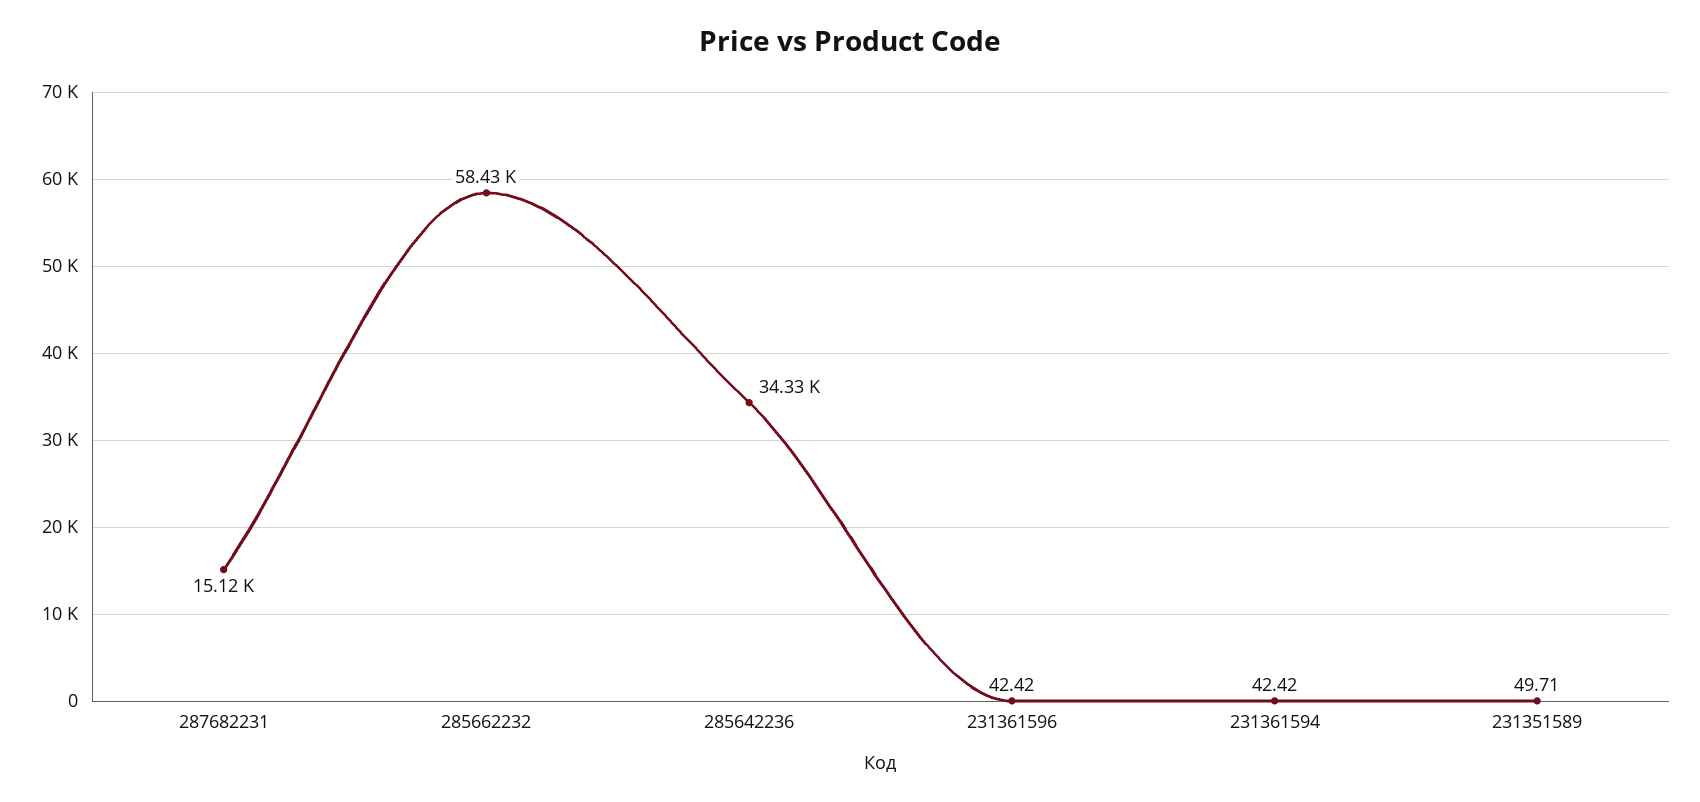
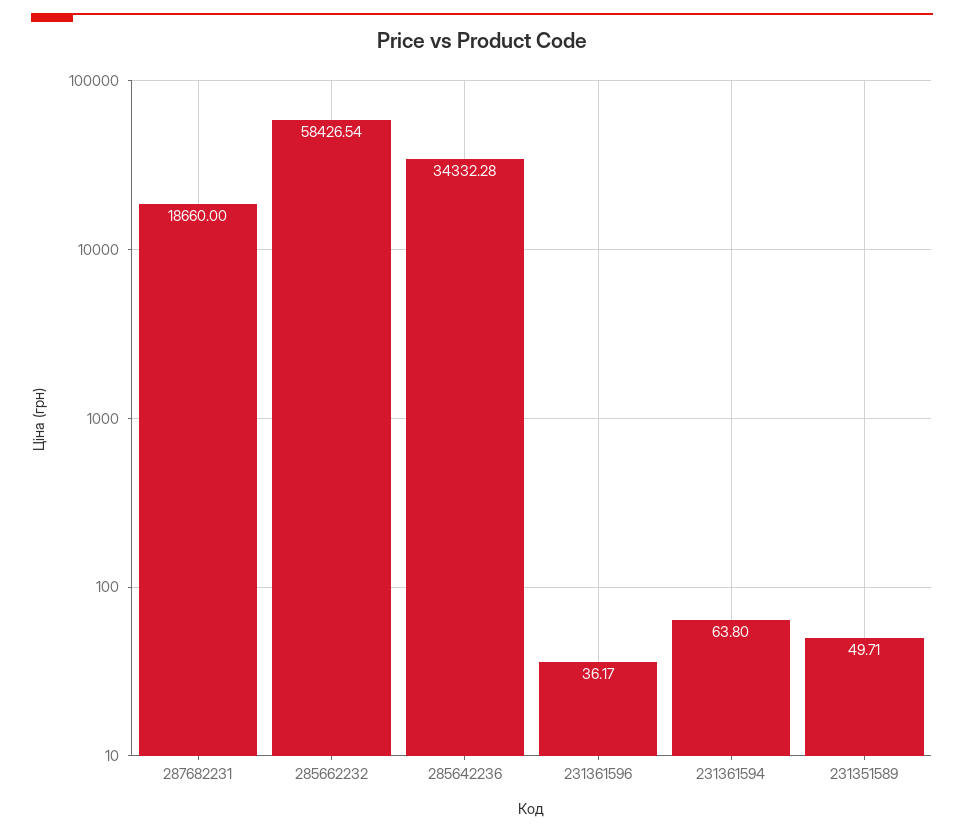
  {
-   "287682231": 15120,
+   "287682231": 18660,
    "285662232": 58426.54,
    "285642236": 34332.28,
-   "231361596": 42.42,
+   "231361596": 36.17,
-   "231361594": 42.42,
+   "231361594": 63.8,
    "231351589": 49.71
  }

